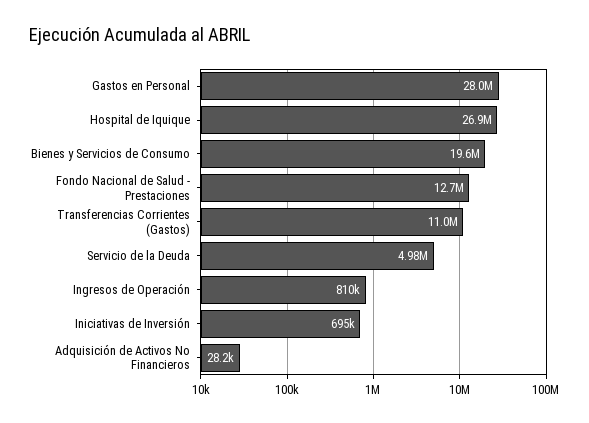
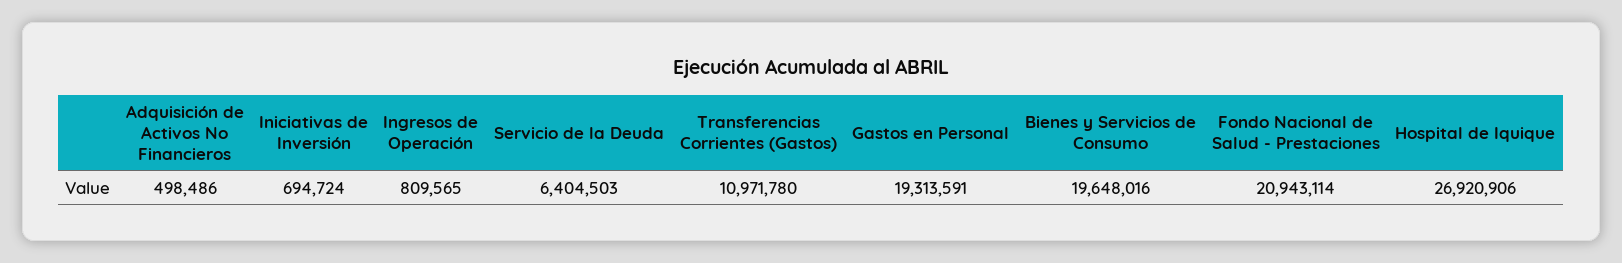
  {
-   "Gastos en Personal": 28000000,
+   "Gastos en Personal": 19313591,
    "Hospital de Iquique": 26920906,
    "Bienes y Servicios de Consumo": 19648016,
-   "Fondo Nacional de Salud - Prestaciones": 12700000,
+   "Fondo Nacional de Salud - Prestaciones": 20943114,
    "Transferencias Corrientes (Gastos)": 10971780,
-   "Servicio de la Deuda": 4980000,
+   "Servicio de la Deuda": 6404503,
    "Ingresos de Operación": 809565,
    "Iniciativas de Inversión": 694724,
-   "Adquisición de Activos No Financieros": 28200
+   "Adquisición de Activos No Financieros": 498486
  }

